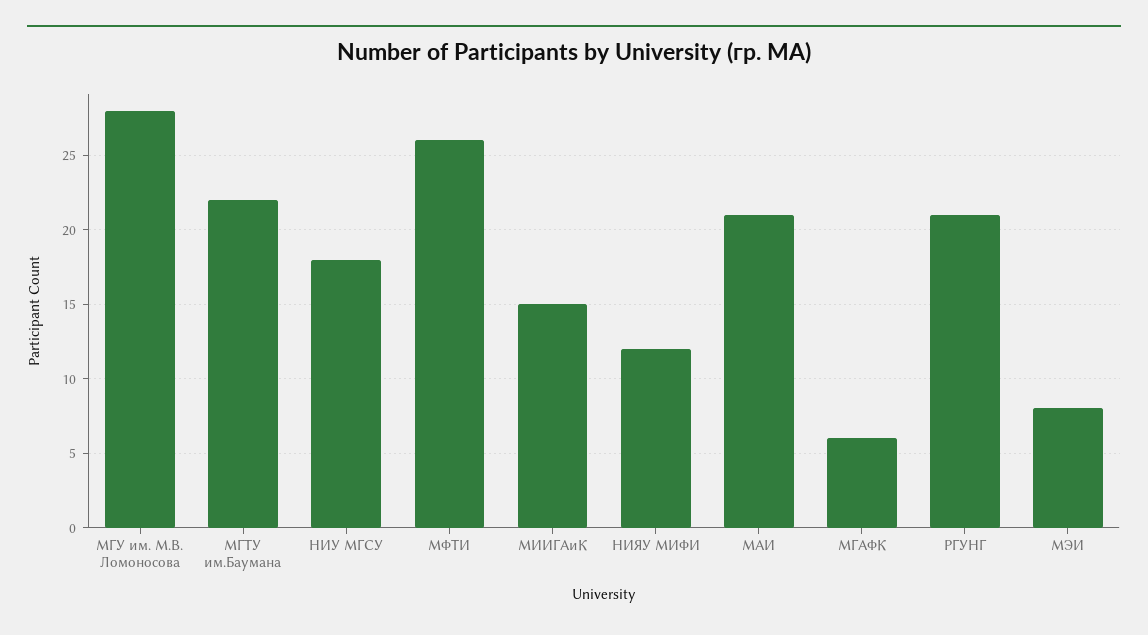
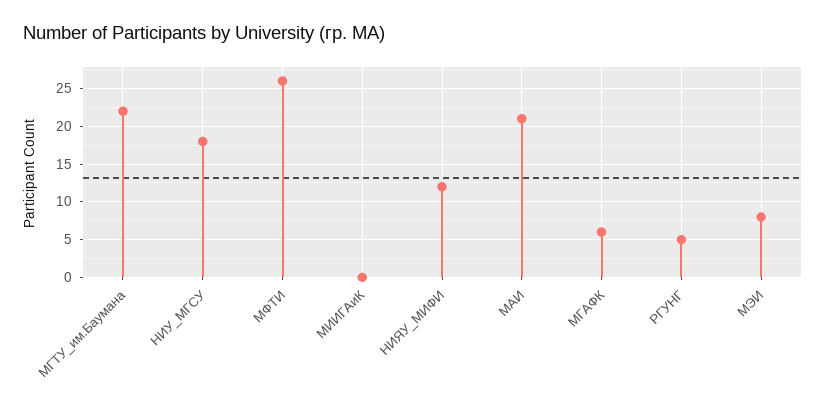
  {
-   "МГУ им. М.В. Ломоносова": 28,
    "МГТУ им.Баумана": 22,
    "НИУ МГСУ": 18,
    "МФТИ": 26,
-   "МИИГАиК": 15,
+   "МИИГАиК": 0,
    "НИЯУ МИФИ": 12,
    "МАИ": 21,
    "МГАФК": 6,
-   "РГУНГ": 21,
+   "РГУНГ": 5,
    "МЭИ": 8
  }

